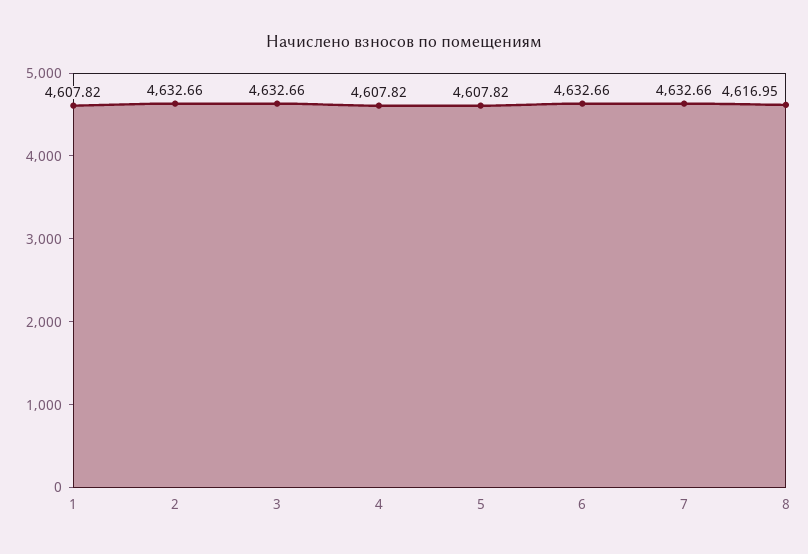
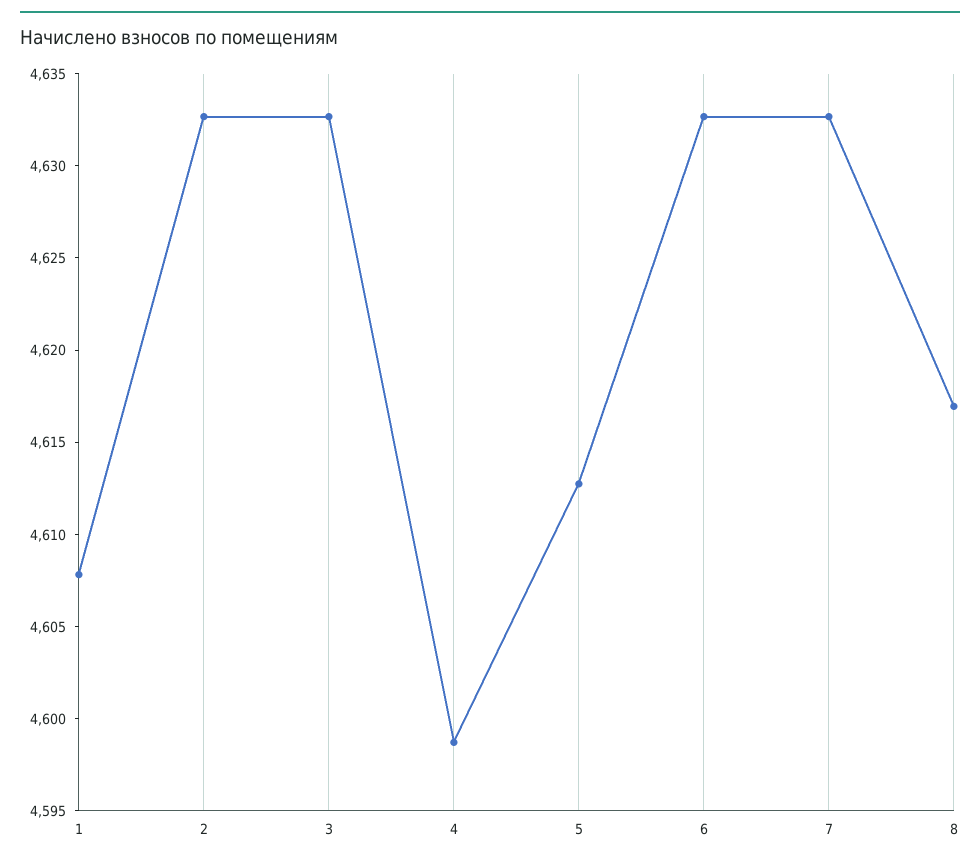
  {
    "1": 4607.82,
    "2": 4632.66,
    "3": 4632.66,
-   "4": 4607.82,
+   "4": 4599,
-   "5": 4607.82,
+   "5": 4613,
    "6": 4632.66,
    "7": 4632.66,
    "8": 4616.95
  }

